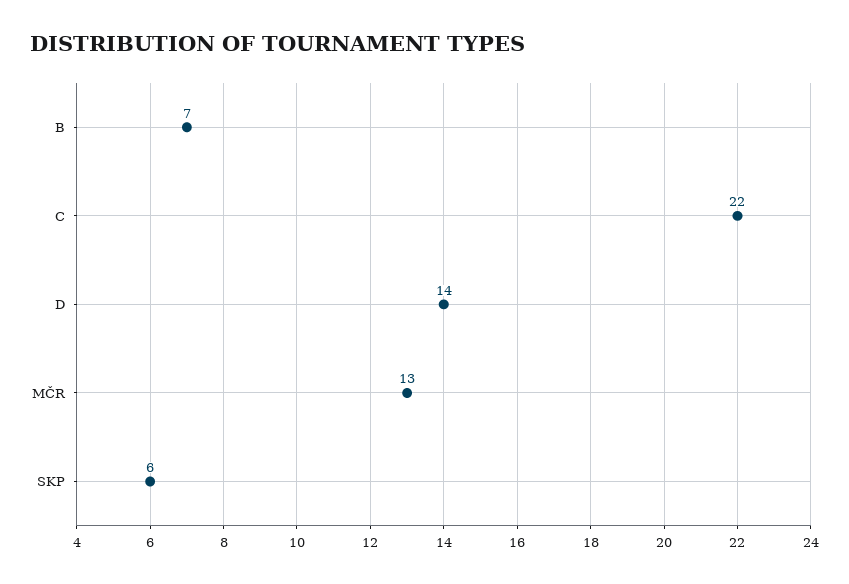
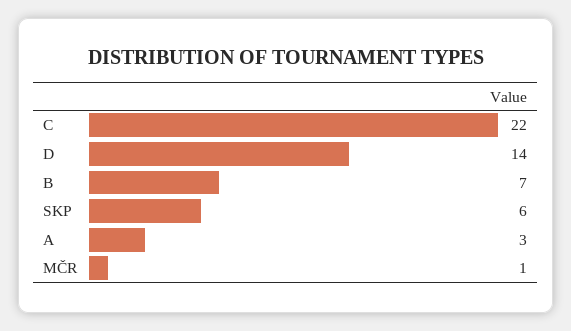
  {
    "B": 7,
    "C": 22,
    "D": 14,
-   "MČR": 13,
+   "MČR": 1,
-   "SKP": 6
+   "SKP": 6,
+   "A": 3
  }

